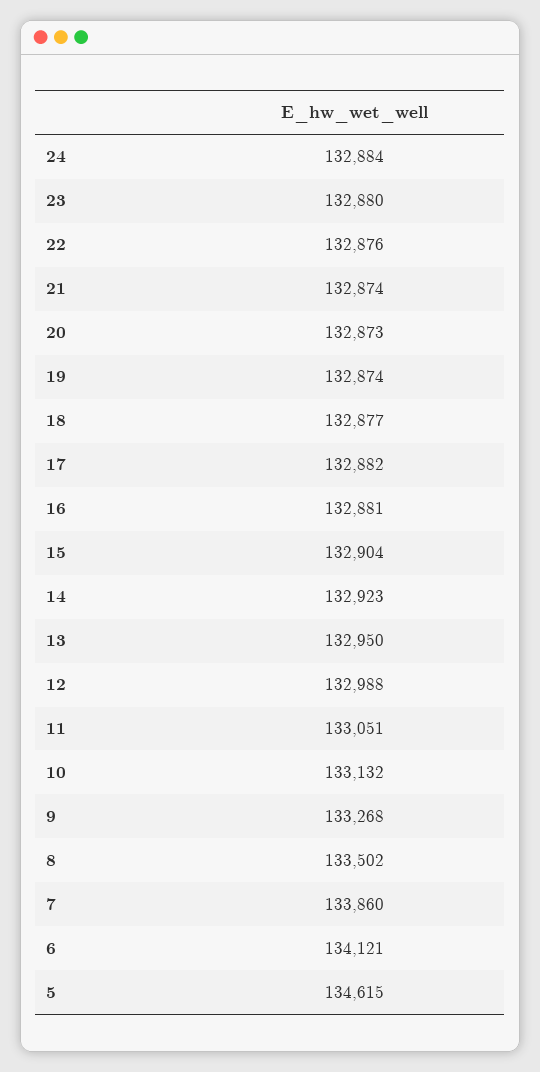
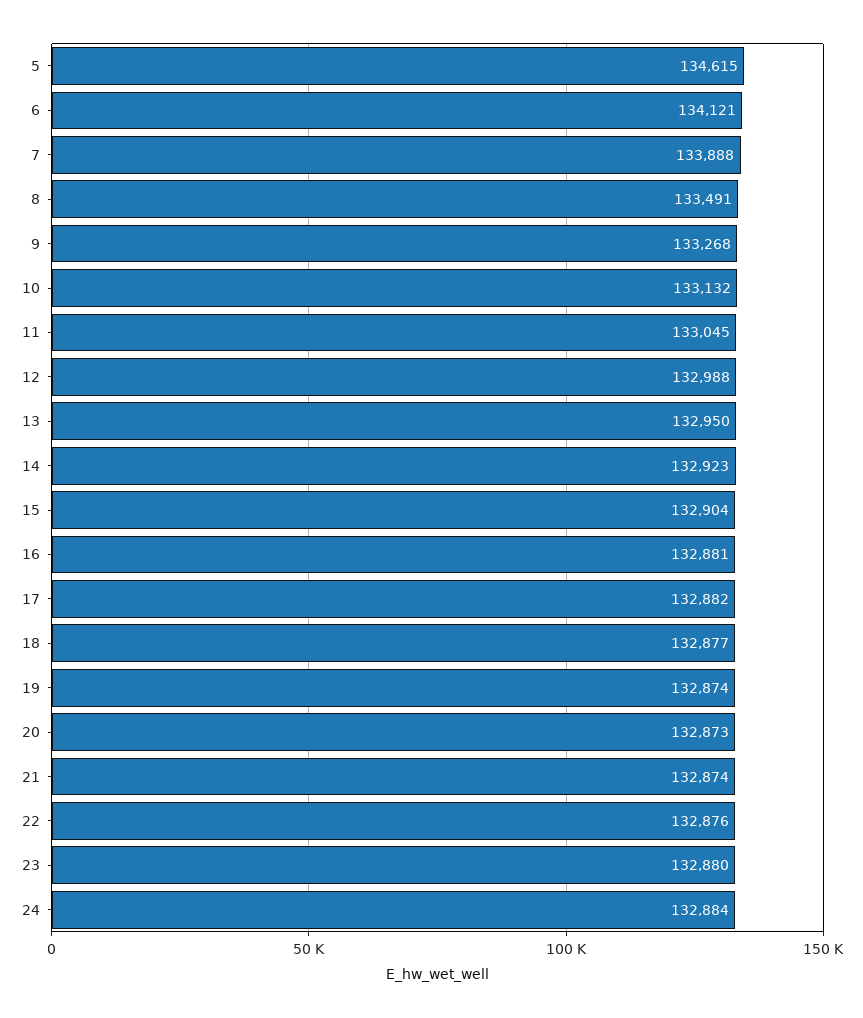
  {
    "24": 132884,
    "23": 132880,
    "22": 132876,
    "21": 132874,
    "20": 132873,
    "19": 132874,
    "18": 132877,
    "17": 132882,
    "16": 132881,
    "15": 132904,
    "14": 132923,
    "13": 132950,
    "12": 132988,
-   "11": 133051,
+   "11": 133045,
    "10": 133132,
    "9": 133268,
-   "8": 133502,
+   "8": 133491,
-   "7": 133860,
+   "7": 133888,
    "6": 134121,
    "5": 134615
  }

